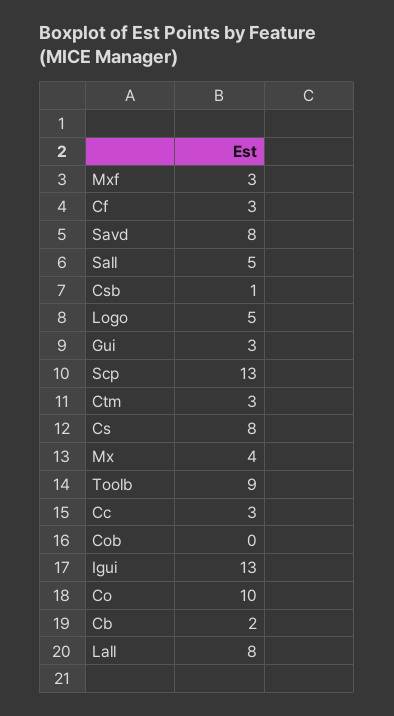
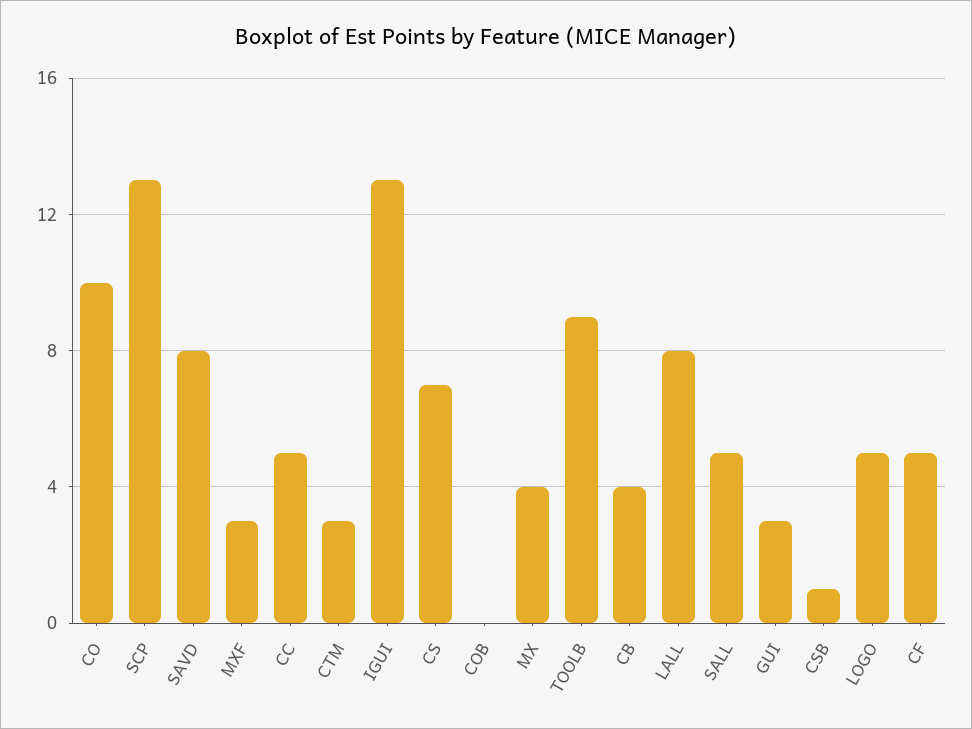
  {
    "Mxf": 3,
-   "Cf": 3,
+   "Cf": 5,
    "Savd": 8,
    "Sall": 5,
    "Csb": 1,
    "Logo": 5,
    "Gui": 3,
    "Scp": 13,
    "Ctm": 3,
-   "Cs": 8,
+   "Cs": 7,
    "Mx": 4,
    "Toolb": 9,
-   "Cc": 3,
+   "Cc": 5,
    "Cob": 0,
    "Igui": 13,
    "Co": 10,
-   "Cb": 2,
+   "Cb": 4,
    "Lall": 8
  }

